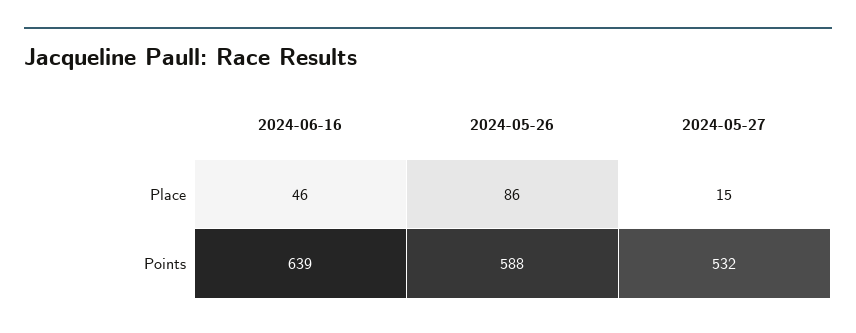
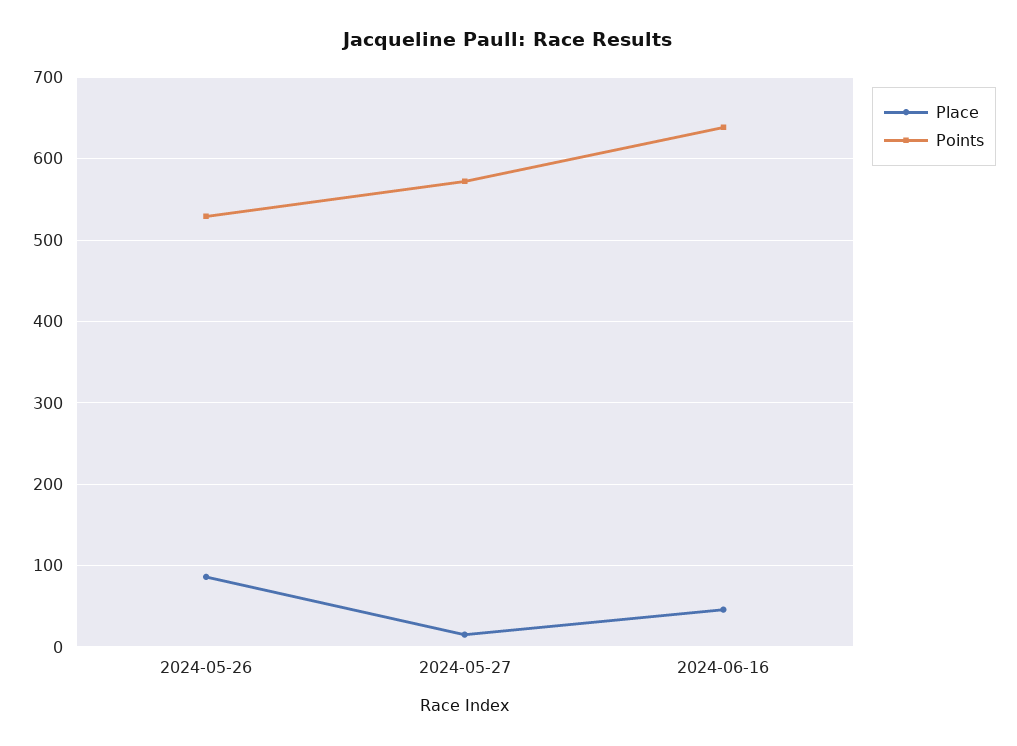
  {
    "Place": {
      "2024-06-16": 46,
      "2024-05-26": 86,
      "2024-05-27": 15
    },
    "Points": {
      "2024-06-16": 639,
-     "2024-05-26": 588,
+     "2024-05-26": 530,
-     "2024-05-27": 532
+     "2024-05-27": 570
    }
  }

